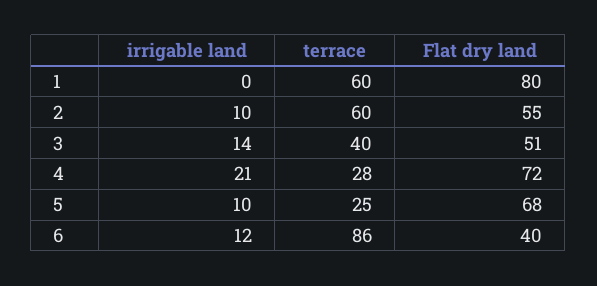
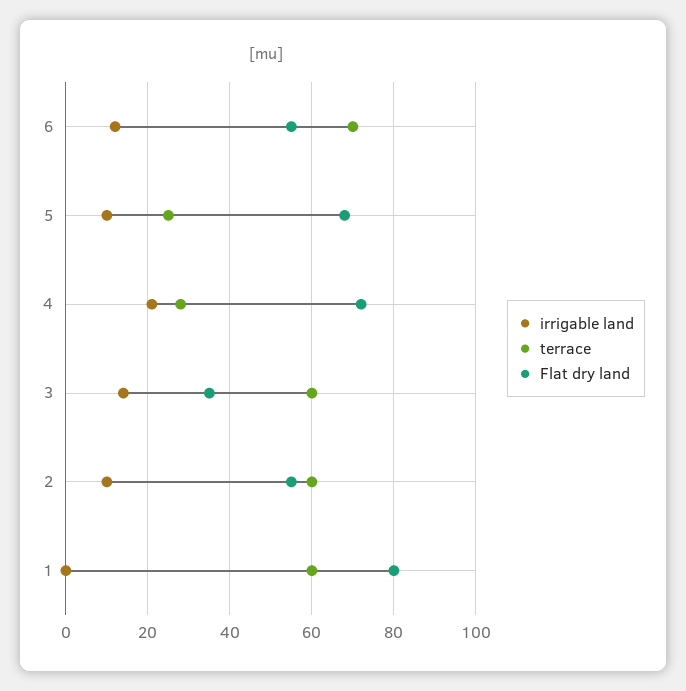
  {
    "irrigable land": {
      "1": 0,
      "2": 10,
      "3": 14,
      "4": 21,
      "5": 10,
      "6": 12
    },
    "terrace": {
      "1": 60,
      "2": 60,
-     "3": 40,
+     "3": 60,
      "4": 28,
      "5": 25,
-     "6": 86
+     "6": 70
    },
    "Flat dry land": {
      "1": 80,
      "2": 55,
-     "3": 51,
+     "3": 35,
      "4": 72,
      "5": 68,
-     "6": 40
+     "6": 55
    }
  }

